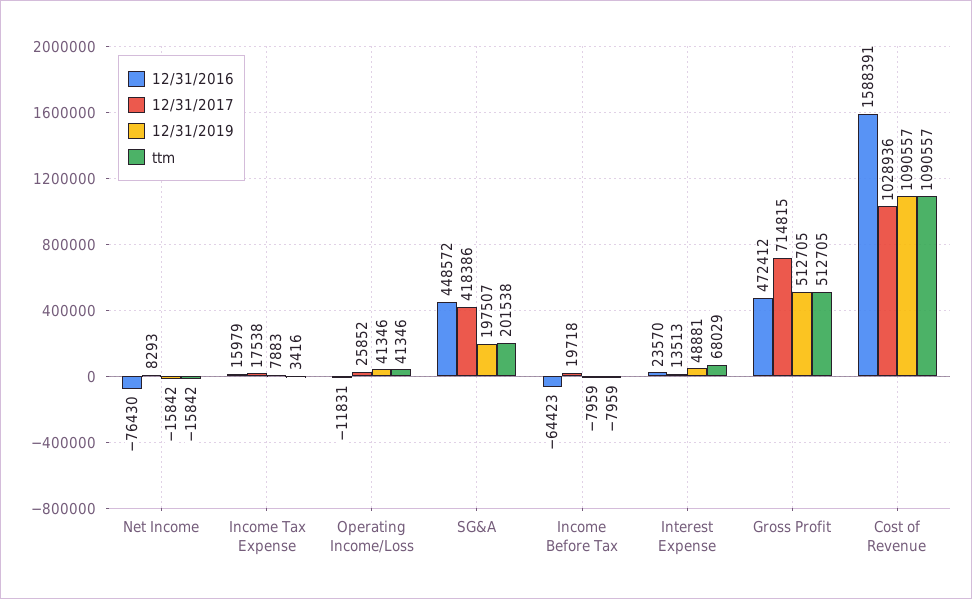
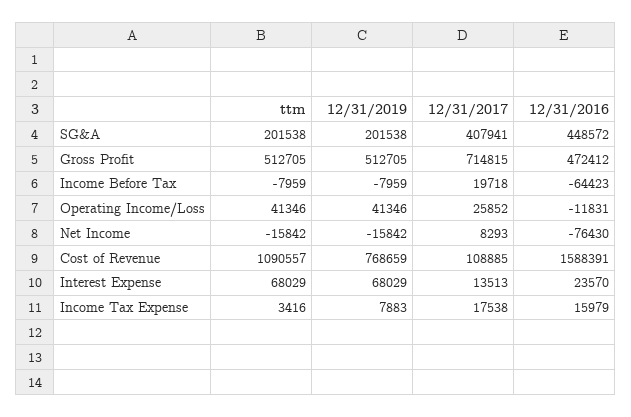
  {
    "12/31/2016": {
      "Net Income": -76430,
      "Income Tax Expense": 15979,
      "Operating Income/Loss": -11831,
      "SG&A": 448572,
      "Income Before Tax": -64423,
      "Interest Expense": 23570,
      "Gross Profit": 472412,
      "Cost of Revenue": 1588391
    },
    "12/31/2017": {
      "Net Income": 8293,
      "Income Tax Expense": 17538,
      "Operating Income/Loss": 25852,
-     "SG&A": 418386,
+     "SG&A": 407941,
      "Income Before Tax": 19718,
      "Interest Expense": 13513,
      "Gross Profit": 714815,
-     "Cost of Revenue": 1028936
+     "Cost of Revenue": 108885
    },
    "12/31/2019": {
      "Net Income": -15842,
      "Income Tax Expense": 7883,
      "Operating Income/Loss": 41346,
-     "SG&A": 197507,
+     "SG&A": 201538,
      "Income Before Tax": -7959,
-     "Interest Expense": 48881,
+     "Interest Expense": 68029,
      "Gross Profit": 512705,
-     "Cost of Revenue": 1090557
+     "Cost of Revenue": 768659
    },
    "ttm": {
      "Net Income": -15842,
      "Income Tax Expense": 3416,
      "Operating Income/Loss": 41346,
      "SG&A": 201538,
      "Income Before Tax": -7959,
      "Interest Expense": 68029,
      "Gross Profit": 512705,
      "Cost of Revenue": 1090557
    }
  }

